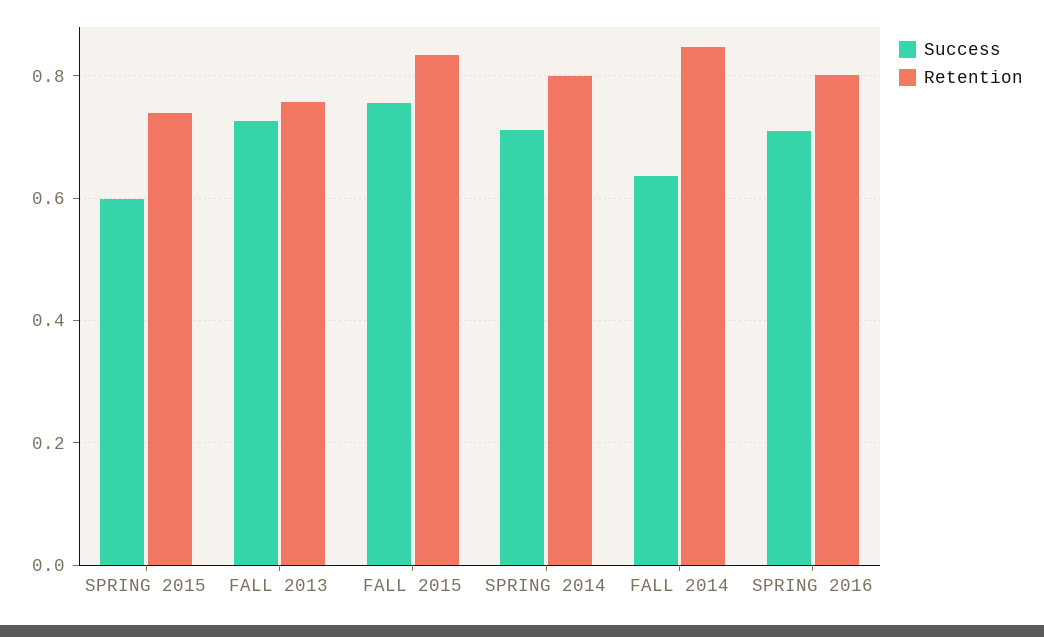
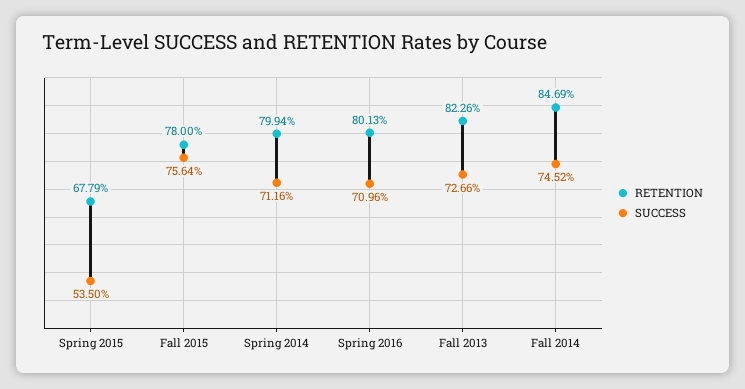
  {
    "Success": {
-     "SPRING 2015": 0.6,
+     "SPRING 2015": 0.535,
      "FALL 2013": 0.7266,
      "FALL 2015": 0.7564,
      "SPRING 2014": 0.7116,
-     "FALL 2014": 0.64,
+     "FALL 2014": 0.7452,
      "SPRING 2016": 0.7096
    },
    "Retention": {
-     "SPRING 2015": 0.74,
+     "SPRING 2015": 0.6779,
-     "FALL 2013": 0.76,
+     "FALL 2013": 0.8226,
-     "FALL 2015": 0.84,
+     "FALL 2015": 0.78,
      "SPRING 2014": 0.7994,
      "FALL 2014": 0.8469,
      "SPRING 2016": 0.8013
    }
  }

